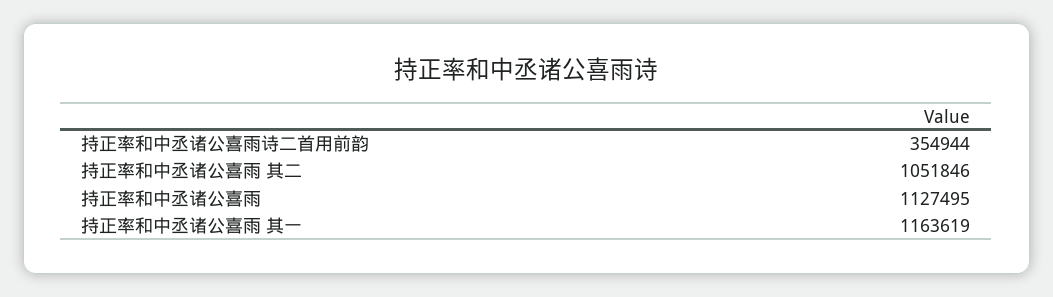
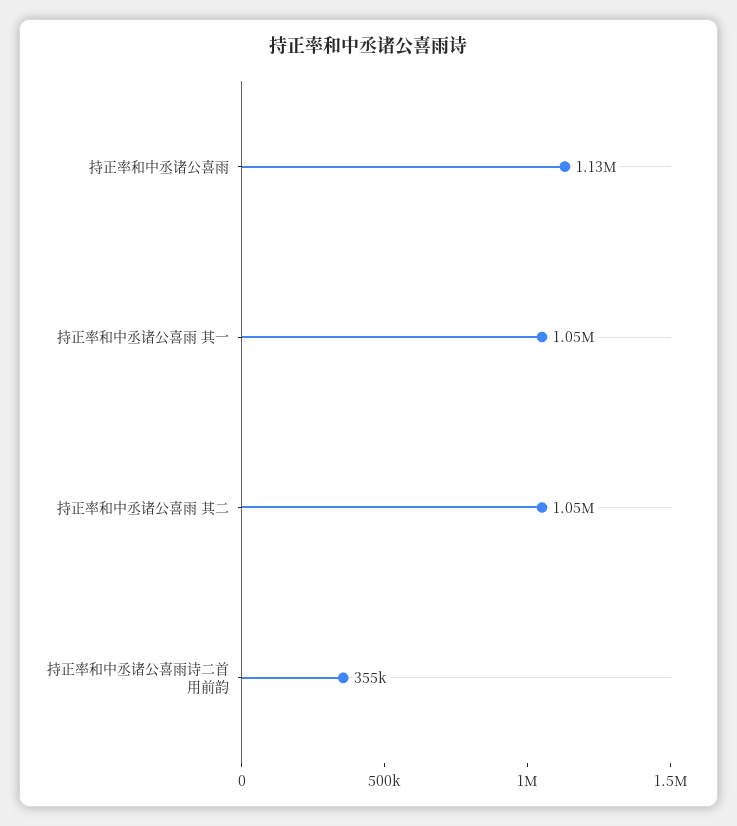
  {
    "持正率和中丞诸公喜雨诗二首用前韵": 354944,
    "持正率和中丞诸公喜雨 其二": 1051846,
    "持正率和中丞诸公喜雨": 1127495,
-   "持正率和中丞诸公喜雨 其一": 1163619
+   "持正率和中丞诸公喜雨 其一": 1050000
  }

